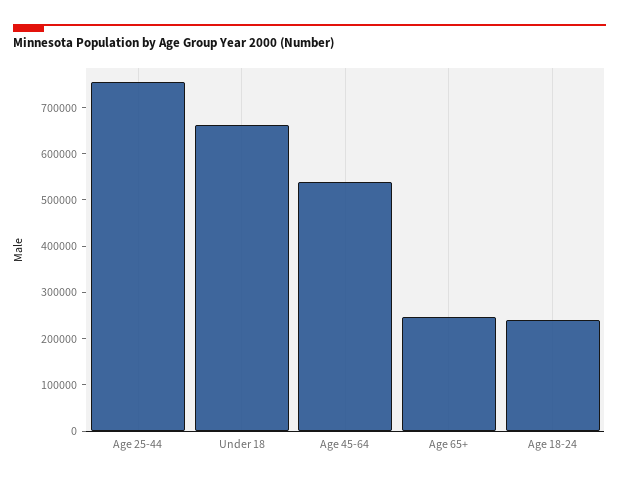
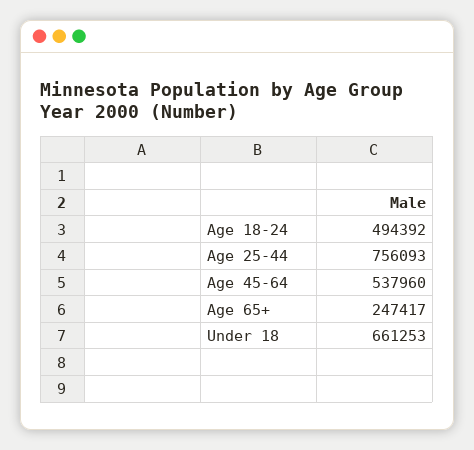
  {
    "Age 25-44": 756093,
    "Under 18": 661253,
    "Age 45-64": 537960,
    "Age 65+": 247417,
-   "Age 18-24": 240000
+   "Age 18-24": 494392
  }

